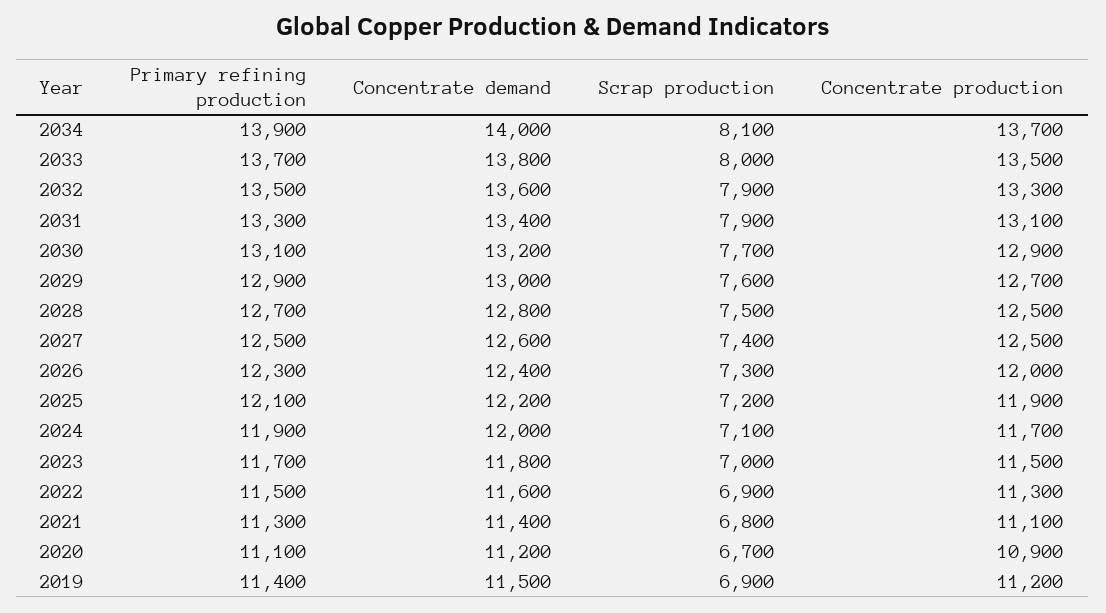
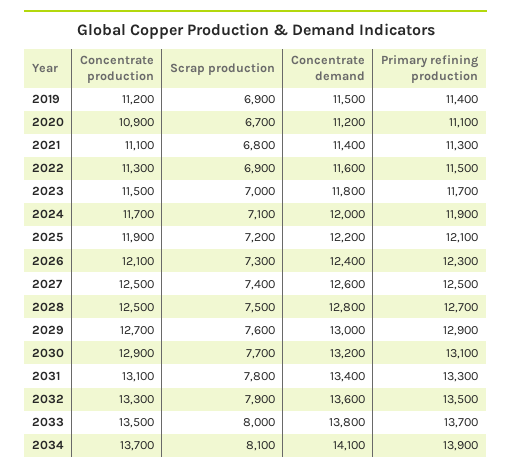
  {
    "Primary refining production": {
      "2034": 13900,
      "2033": 13700,
      "2032": 13500,
      "2031": 13300,
      "2030": 13100,
      "2029": 12900,
      "2028": 12700,
      "2027": 12500,
      "2026": 12300,
      "2025": 12100,
      "2024": 11900,
      "2023": 11700,
      "2022": 11500,
      "2021": 11300,
      "2020": 11100,
      "2019": 11400
    },
    "Concentrate demand": {
-     "2034": 14000,
+     "2034": 14100,
      "2033": 13800,
      "2032": 13600,
      "2031": 13400,
      "2030": 13200,
      "2029": 13000,
      "2028": 12800,
      "2027": 12600,
      "2026": 12400,
      "2025": 12200,
      "2024": 12000,
      "2023": 11800,
      "2022": 11600,
      "2021": 11400,
      "2020": 11200,
      "2019": 11500
    },
    "Scrap production": {
      "2034": 8100,
      "2033": 8000,
      "2032": 7900,
-     "2031": 7900,
+     "2031": 7800,
      "2030": 7700,
      "2029": 7600,
      "2028": 7500,
      "2027": 7400,
      "2026": 7300,
      "2025": 7200,
      "2024": 7100,
      "2023": 7000,
      "2022": 6900,
      "2021": 6800,
      "2020": 6700,
      "2019": 6900
    },
    "Concentrate production": {
      "2034": 13700,
      "2033": 13500,
      "2032": 13300,
      "2031": 13100,
      "2030": 12900,
      "2029": 12700,
      "2028": 12500,
      "2027": 12500,
-     "2026": 12000,
+     "2026": 12100,
      "2025": 11900,
      "2024": 11700,
      "2023": 11500,
      "2022": 11300,
      "2021": 11100,
      "2020": 10900,
      "2019": 11200
    }
  }

